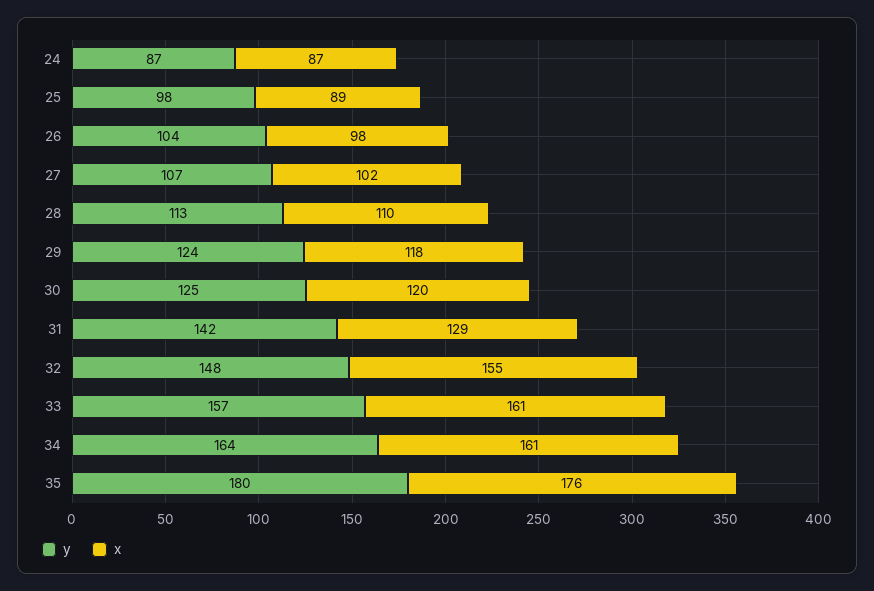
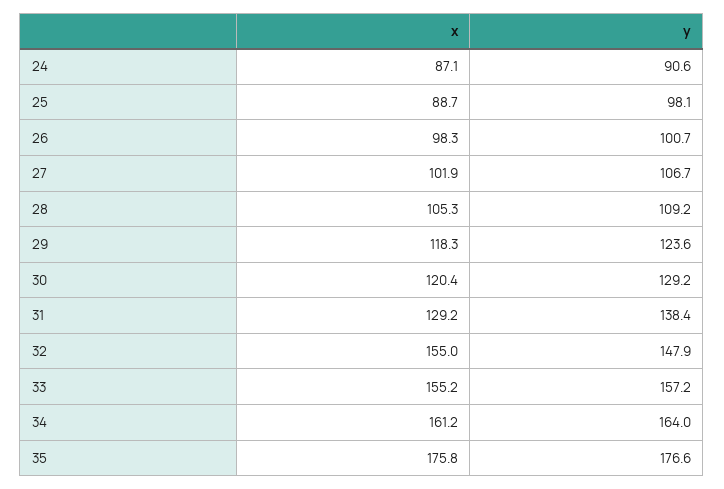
  {
    "y": {
-     "24": 87,
+     "24": 90.6,
      "25": 98.1,
-     "26": 104,
+     "26": 100.7,
      "27": 106.7,
-     "28": 113,
+     "28": 109.2,
      "29": 123.6,
-     "30": 125,
+     "30": 129.2,
-     "31": 142,
+     "31": 138.4,
      "32": 147.9,
      "33": 157.2,
      "34": 164,
-     "35": 180
+     "35": 176.6
    },
    "x": {
      "24": 87.1,
      "25": 88.7,
      "26": 98.3,
      "27": 101.9,
-     "28": 110,
+     "28": 105.3,
      "29": 118.3,
      "30": 120.4,
      "31": 129.2,
      "32": 155,
-     "33": 161,
+     "33": 155.2,
      "34": 161.2,
      "35": 175.8
    }
  }

